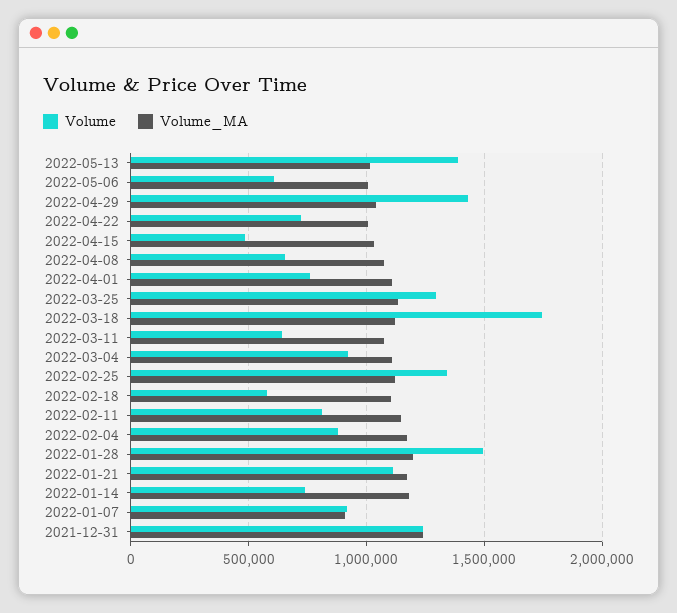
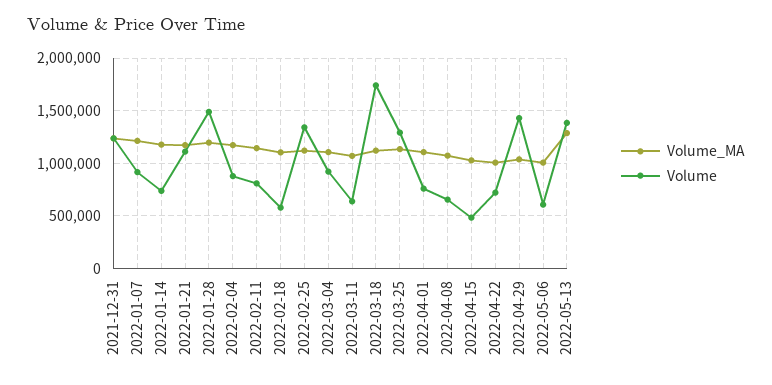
  {
    "Volume": {
      "2022-05-13": 1400000,
      "2022-05-06": 600000,
      "2022-04-29": 1450000,
      "2022-04-22": 700000,
      "2022-04-15": 500000,
      "2022-04-08": 650000,
      "2022-04-01": 750000,
      "2022-03-25": 1300000,
      "2022-03-18": 1750000,
      "2022-03-11": 650000,
      "2022-03-04": 900000,
      "2022-02-25": 1350000,
      "2022-02-18": 600000,
      "2022-02-11": 800000,
      "2022-02-04": 900000,
      "2022-01-28": 1500000,
      "2022-01-21": 1100000,
      "2022-01-14": 750000,
      "2022-01-07": 900000,
      "2021-12-31": 1250000
    },
    "Volume_MA": {
-     "2022-05-13": 1000000,
+     "2022-05-13": 1300000,
      "2022-05-06": 1000000,
      "2022-04-29": 1050000,
      "2022-04-22": 1000000,
      "2022-04-15": 1050000,
      "2022-04-08": 1050000,
      "2022-04-01": 1100000,
      "2022-03-25": 1150000,
      "2022-03-18": 1100000,
      "2022-03-11": 1050000,
      "2022-03-04": 1100000,
      "2022-02-25": 1100000,
      "2022-02-18": 1100000,
      "2022-02-11": 1150000,
      "2022-02-04": 1150000,
      "2022-01-28": 1200000,
      "2022-01-21": 1150000,
      "2022-01-14": 1200000,
-     "2022-01-07": 900000,
+     "2022-01-07": 1200000,
      "2021-12-31": 1250000
    }
  }

